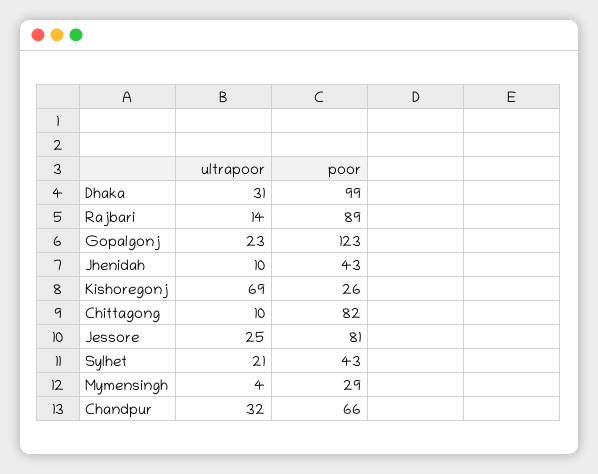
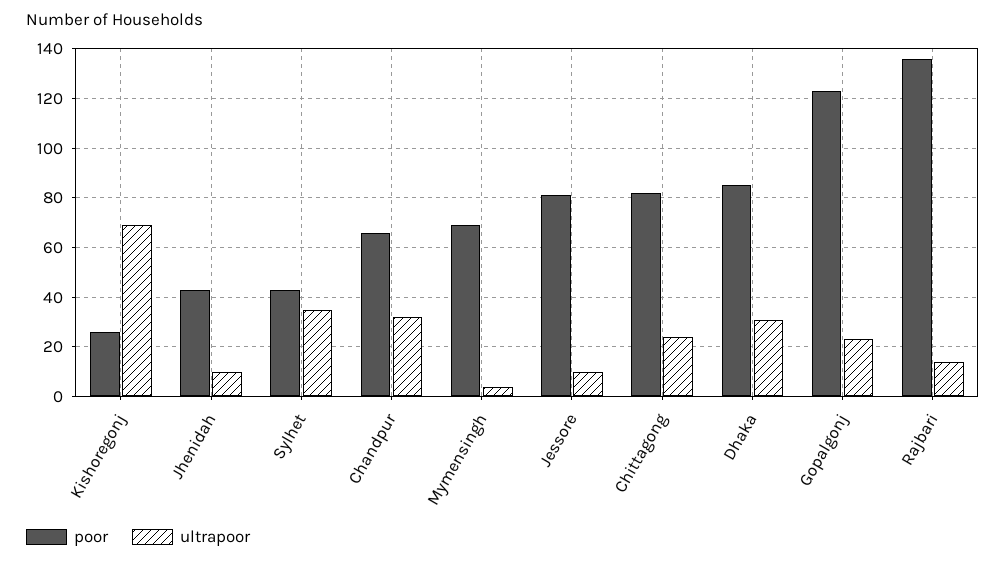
  {
    "ultrapoor": {
      "Dhaka": 31,
      "Rajbari": 14,
      "Gopalgonj": 23,
      "Jhenidah": 10,
      "Kishoregonj": 69,
-     "Chittagong": 10,
+     "Chittagong": 25,
-     "Jessore": 25,
+     "Jessore": 10,
-     "Sylhet": 21,
+     "Sylhet": 35,
      "Mymensingh": 4,
      "Chandpur": 32
    },
    "poor": {
-     "Dhaka": 99,
+     "Dhaka": 85,
-     "Rajbari": 89,
+     "Rajbari": 135,
      "Gopalgonj": 123,
      "Jhenidah": 43,
      "Kishoregonj": 26,
      "Chittagong": 82,
      "Jessore": 81,
      "Sylhet": 43,
-     "Mymensingh": 29,
+     "Mymensingh": 70,
      "Chandpur": 66
    }
  }

